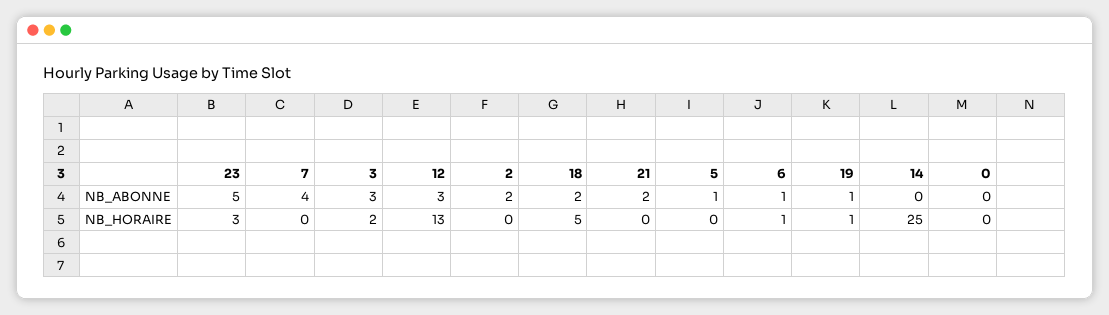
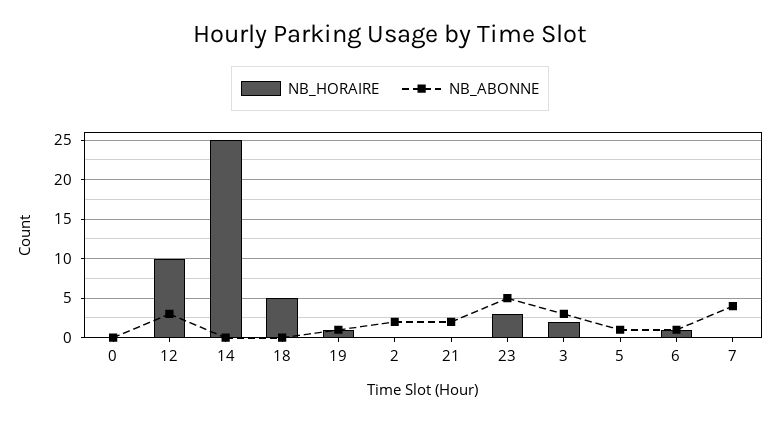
  {
    "NB_ABONNE": {
      "23": 5,
      "7": 4,
      "3": 3,
      "12": 3,
      "2": 2,
-     "18": 2,
+     "18": 0,
      "21": 2,
      "5": 1,
      "6": 1,
      "19": 1,
      "14": 0,
      "0": 0
    },
    "NB_HORAIRE": {
      "23": 3,
      "7": 0,
      "3": 2,
-     "12": 13,
+     "12": 10,
      "2": 0,
      "18": 5,
      "21": 0,
      "5": 0,
      "6": 1,
      "19": 1,
      "14": 25,
      "0": 0
    }
  }

